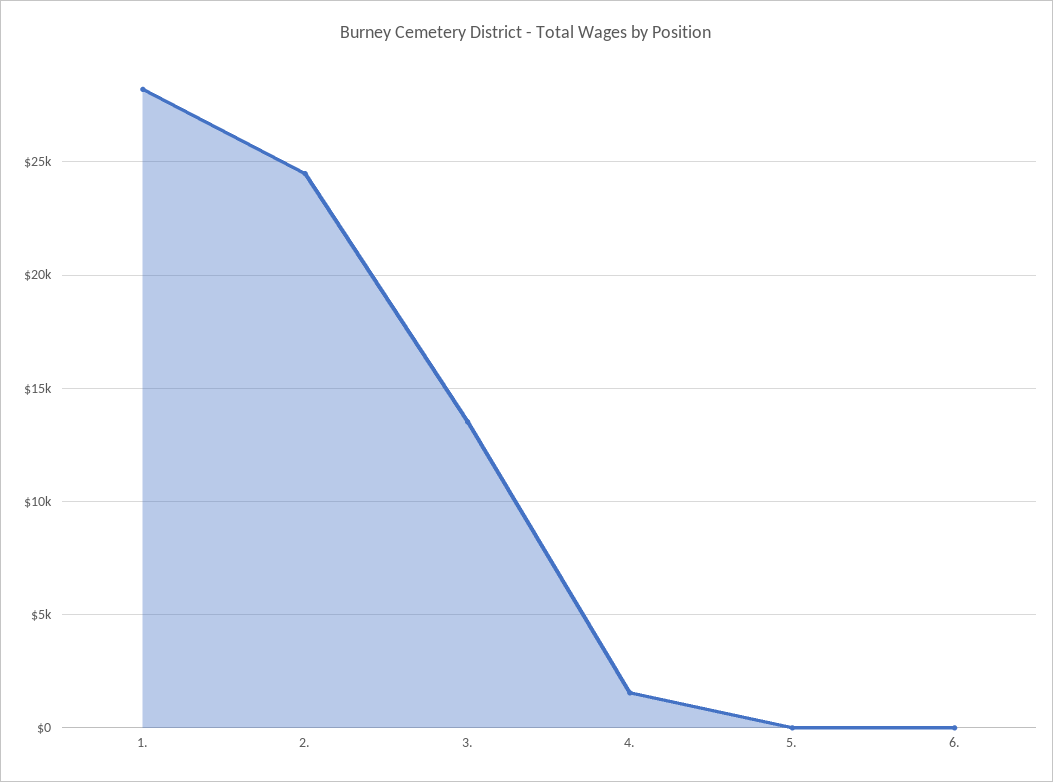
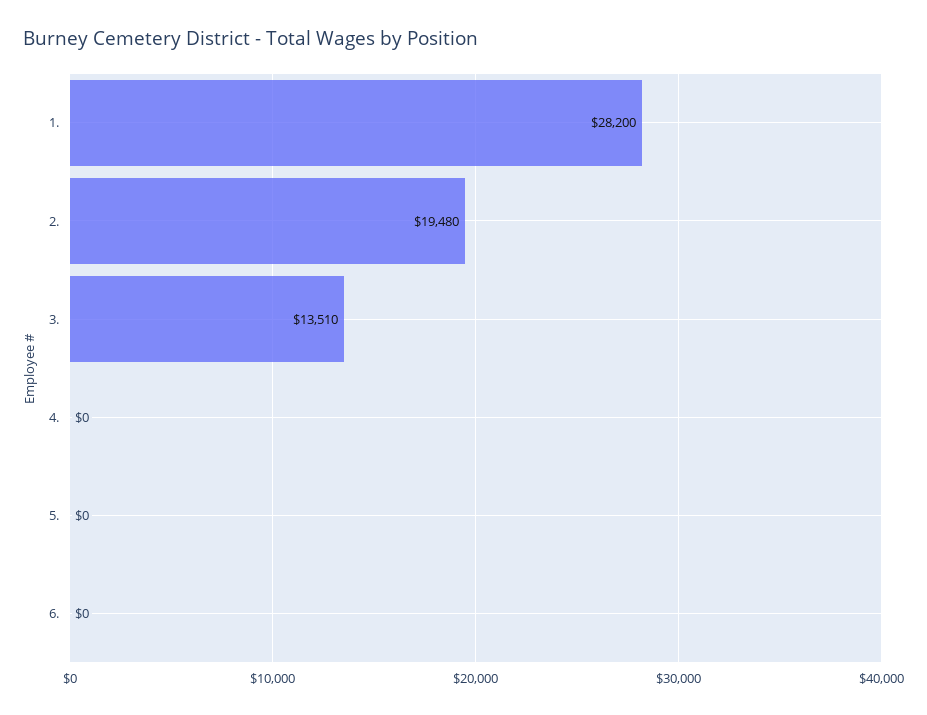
  {
    "1.": 28200,
-   "2.": 24500,
+   "2.": 19480,
    "3.": 13510,
-   "4.": 1500,
+   "4.": 0,
    "5.": 0,
    "6.": 0
  }

